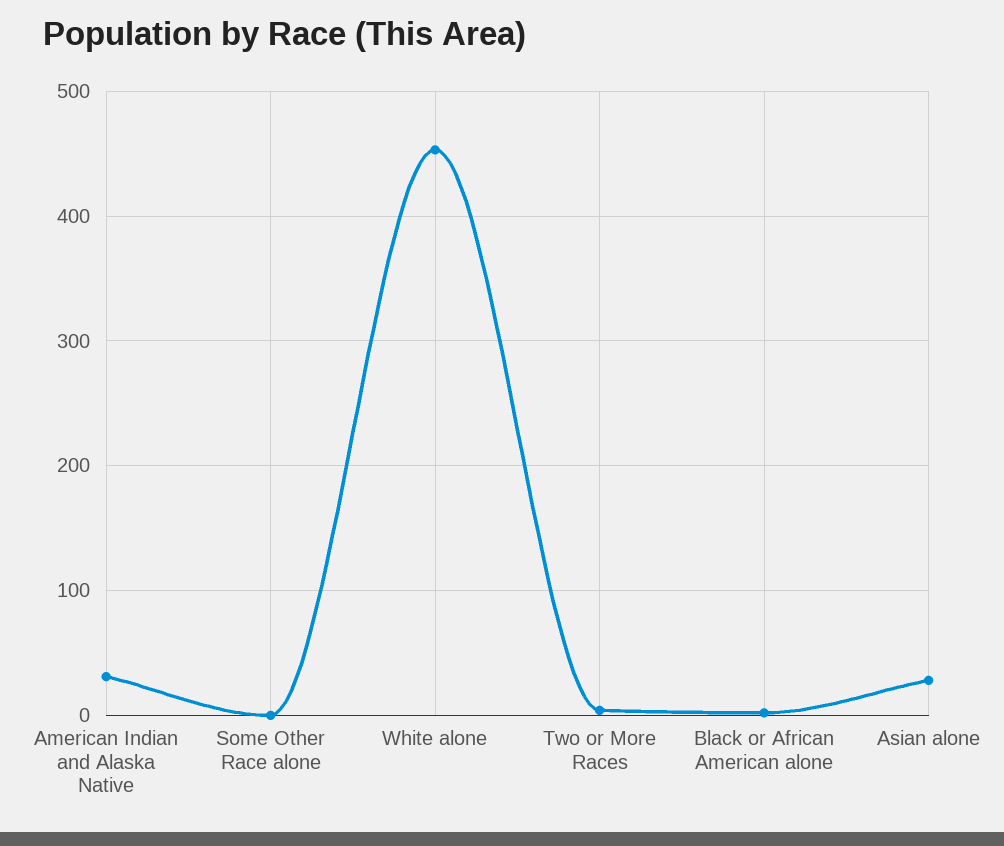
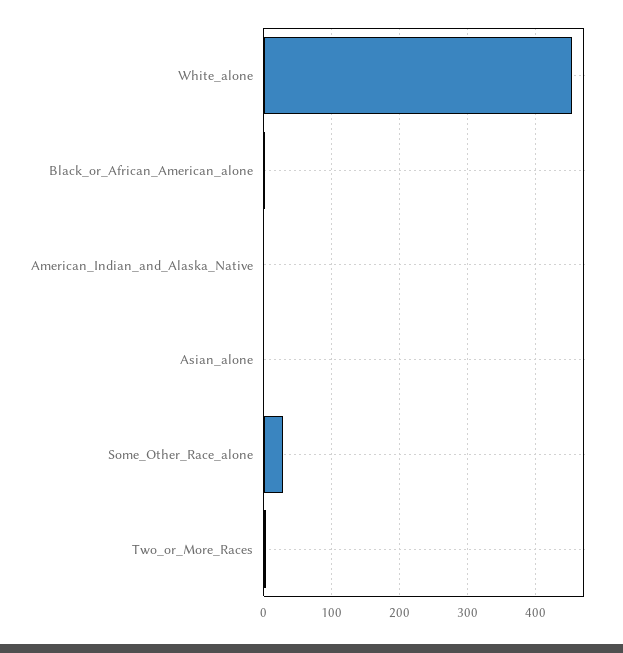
  {
-   "American Indian and Alaska Native": 30,
+   "American Indian and Alaska Native": 0,
-   "Some Other Race alone": 0,
+   "Some Other Race alone": 30,
    "White alone": 450,
    "Two or More Races": 0,
    "Black or African American alone": 0,
-   "Asian alone": 30
+   "Asian alone": 0
  }

